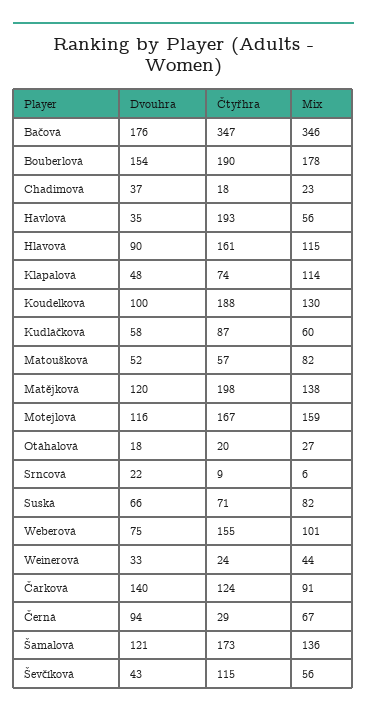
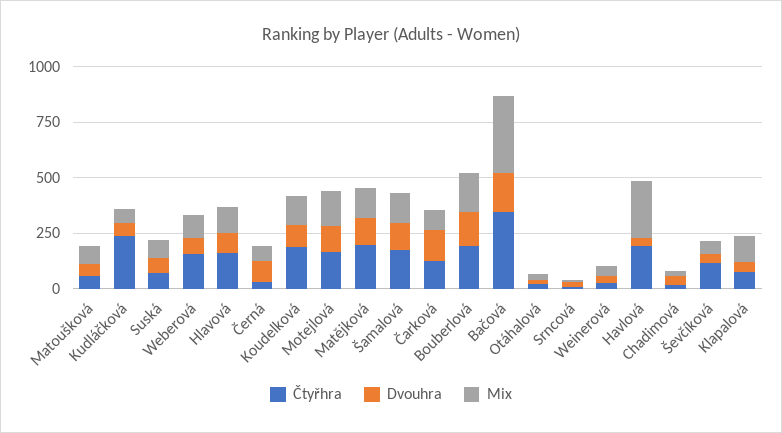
  {
    "Dvouhra": {
      "Bačová": 176,
      "Bouberlová": 154,
      "Chadimová": 37,
      "Havlová": 35,
      "Hlavová": 90,
      "Klapalová": 48,
      "Koudelková": 100,
      "Kudláčková": 58,
      "Matoušková": 52,
      "Matějková": 120,
      "Motejlová": 116,
      "Otáhalová": 18,
      "Srncová": 22,
      "Suská": 66,
      "Weberová": 75,
      "Weinerová": 33,
      "Čarková": 140,
      "Černá": 94,
      "Šamalová": 121,
      "Ševčíková": 43
    },
    "Čtyřhra": {
      "Bačová": 347,
      "Bouberlová": 190,
      "Chadimová": 18,
      "Havlová": 193,
      "Hlavová": 161,
      "Klapalová": 74,
      "Koudelková": 188,
-     "Kudláčková": 87,
+     "Kudláčková": 250,
      "Matoušková": 57,
      "Matějková": 198,
      "Motejlová": 167,
      "Otáhalová": 20,
      "Srncová": 9,
      "Suská": 71,
      "Weberová": 155,
      "Weinerová": 24,
      "Čarková": 124,
      "Černá": 29,
      "Šamalová": 173,
      "Ševčíková": 115
    },
    "Mix": {
      "Bačová": 346,
      "Bouberlová": 178,
      "Chadimová": 23,
-     "Havlová": 56,
+     "Havlová": 250,
      "Hlavová": 115,
      "Klapalová": 114,
      "Koudelková": 130,
      "Kudláčková": 60,
      "Matoušková": 82,
      "Matějková": 138,
      "Motejlová": 159,
      "Otáhalová": 27,
      "Srncová": 6,
      "Suská": 82,
      "Weberová": 101,
      "Weinerová": 44,
      "Čarková": 91,
      "Černá": 67,
      "Šamalová": 136,
      "Ševčíková": 56
    }
  }

